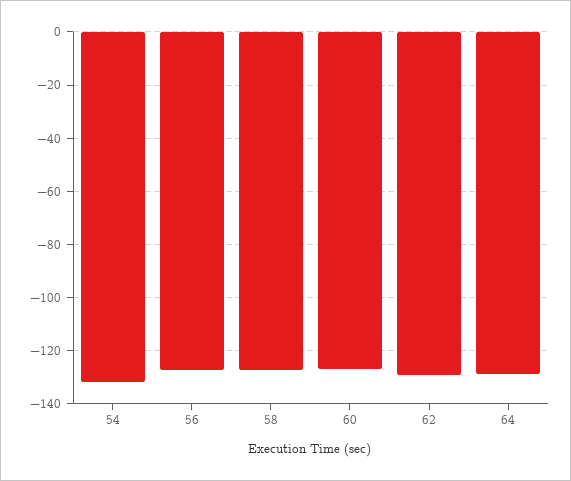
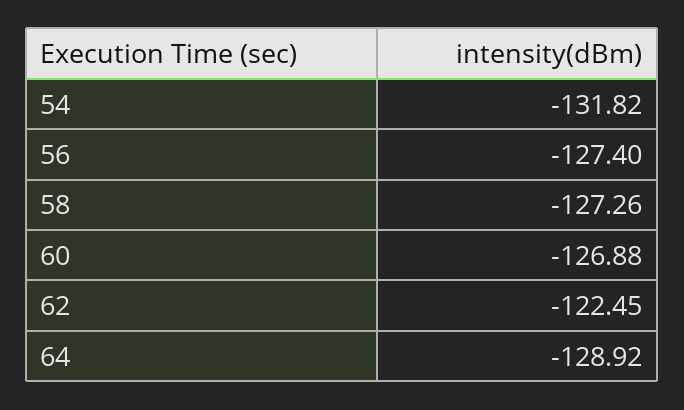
  {
    "54": -131.82,
    "56": -127.4,
    "58": -127.26,
    "60": -126.88,
-   "62": -130,
+   "62": -122.45,
    "64": -128.92
  }

